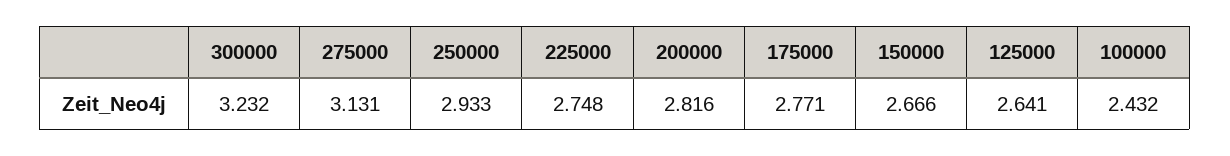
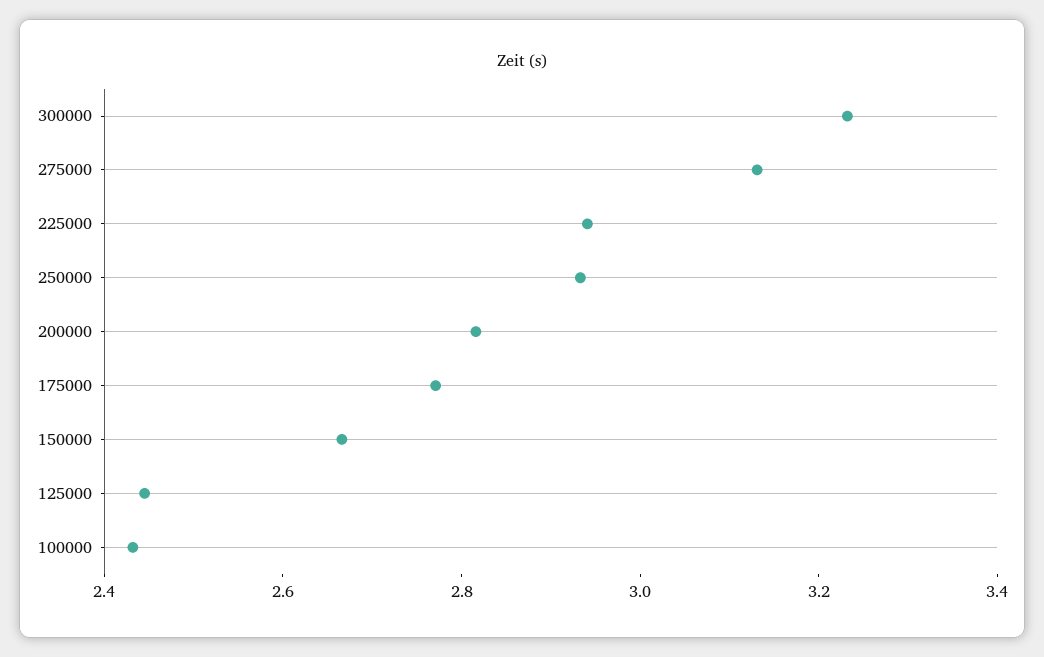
  {
    "300000": 3.232,
    "275000": 3.131,
    "250000": 2.933,
-   "225000": 2.748,
+   "225000": 2.95,
    "200000": 2.816,
    "175000": 2.771,
    "150000": 2.666,
-   "125000": 2.641,
+   "125000": 2.45,
    "100000": 2.432
  }

